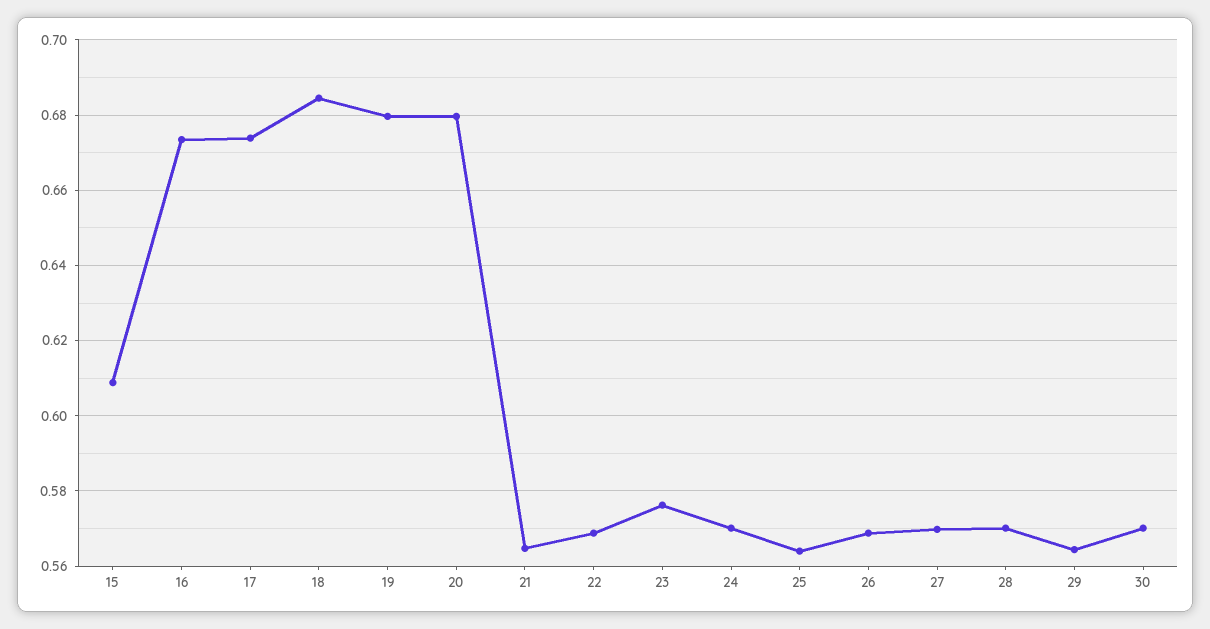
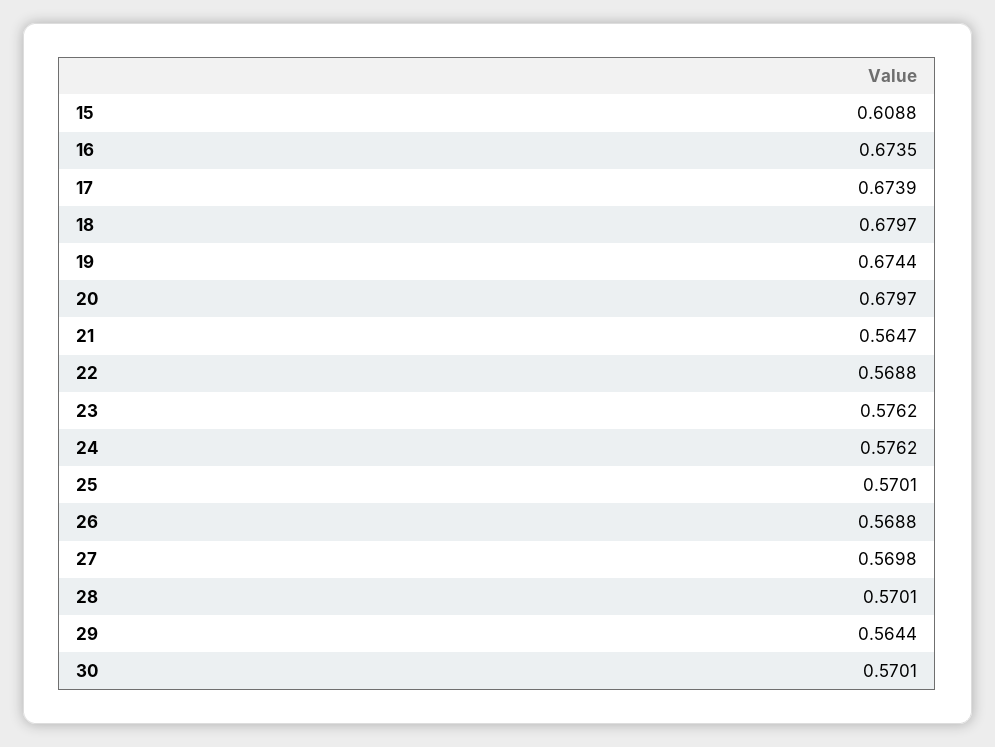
  {
    "15": 0.6088,
    "16": 0.6735,
    "17": 0.6739,
-   "18": 0.684,
+   "18": 0.6797,
-   "19": 0.68,
+   "19": 0.6744,
    "20": 0.6797,
    "21": 0.5647,
    "22": 0.5688,
    "23": 0.5762,
-   "24": 0.57,
+   "24": 0.5762,
-   "25": 0.564,
+   "25": 0.5701,
    "26": 0.5688,
    "27": 0.5698,
    "28": 0.5701,
    "29": 0.5644,
    "30": 0.5701
  }

